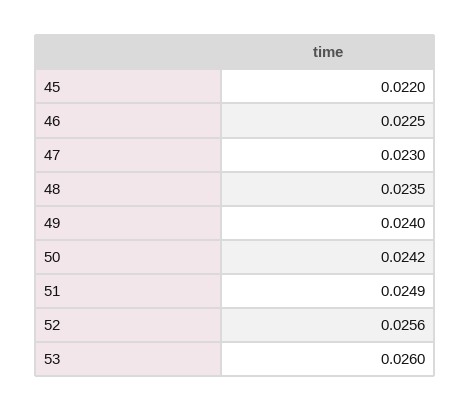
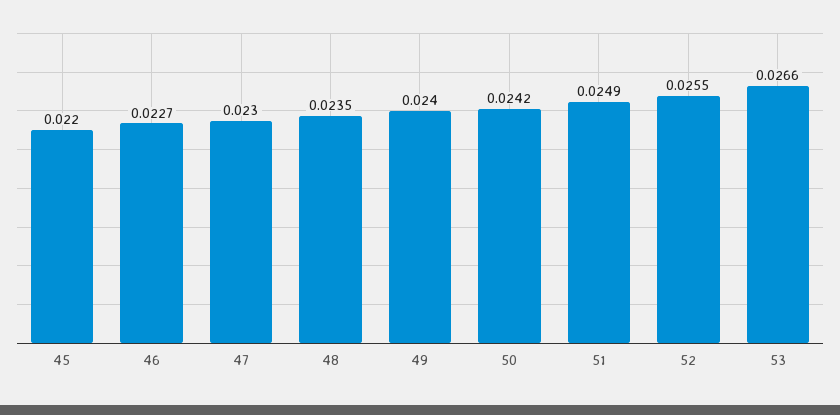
  {
    "45": 0.022,
-   "46": 0.0225,
+   "46": 0.0227,
    "47": 0.023,
    "48": 0.0235,
    "49": 0.024,
    "50": 0.0242,
    "51": 0.0249,
-   "52": 0.0256,
+   "52": 0.0255,
-   "53": 0.026
+   "53": 0.0266
  }

